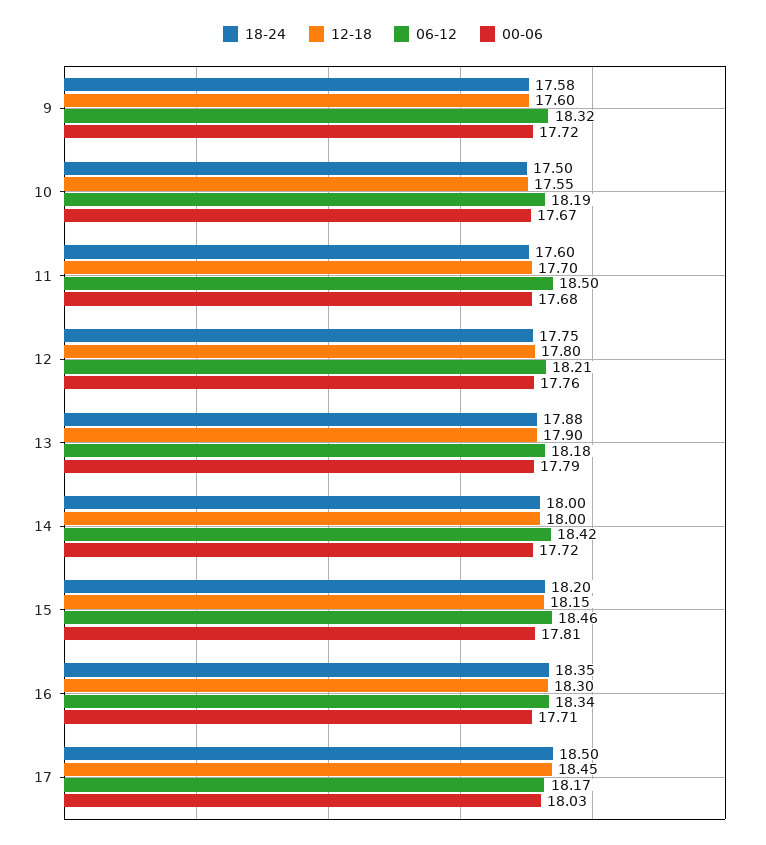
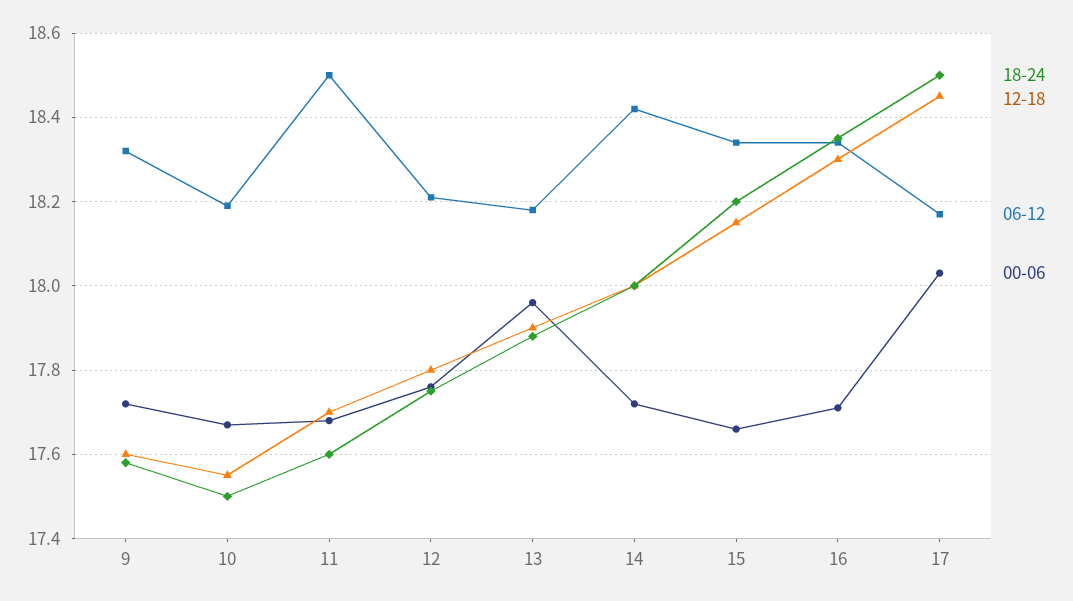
  {
    "18-24": {
      "9": 17.58,
      "10": 17.5,
      "11": 17.6,
      "12": 17.75,
      "13": 17.88,
      "14": 18,
      "15": 18.2,
      "16": 18.35,
      "17": 18.5
    },
    "12-18": {
      "9": 17.6,
      "10": 17.55,
      "11": 17.7,
      "12": 17.8,
      "13": 17.9,
      "14": 18,
      "15": 18.15,
      "16": 18.3,
      "17": 18.45
    },
    "06-12": {
      "9": 18.32,
      "10": 18.19,
      "11": 18.5,
      "12": 18.21,
      "13": 18.18,
      "14": 18.42,
-     "15": 18.46,
+     "15": 18.35,
      "16": 18.34,
      "17": 18.17
    },
    "00-06": {
      "9": 17.72,
      "10": 17.67,
      "11": 17.68,
      "12": 17.76,
-     "13": 17.79,
+     "13": 17.95,
      "14": 17.72,
-     "15": 17.81,
+     "15": 17.65,
      "16": 17.71,
      "17": 18.03
    }
  }

